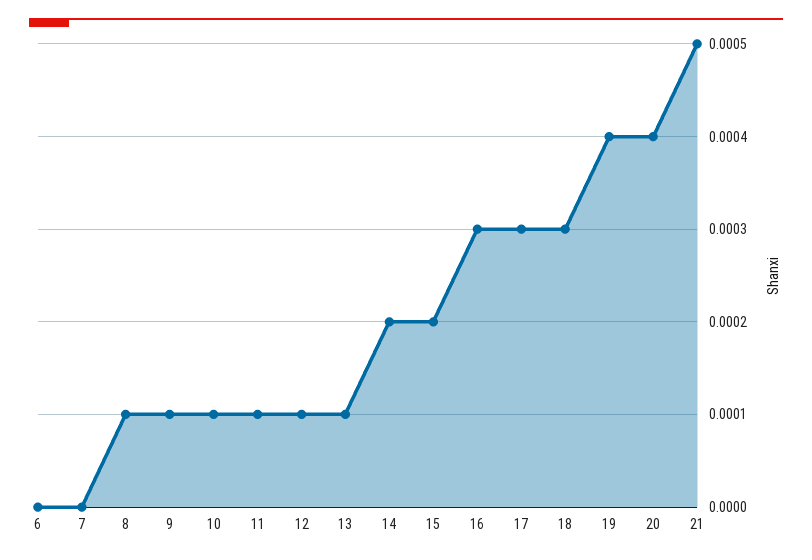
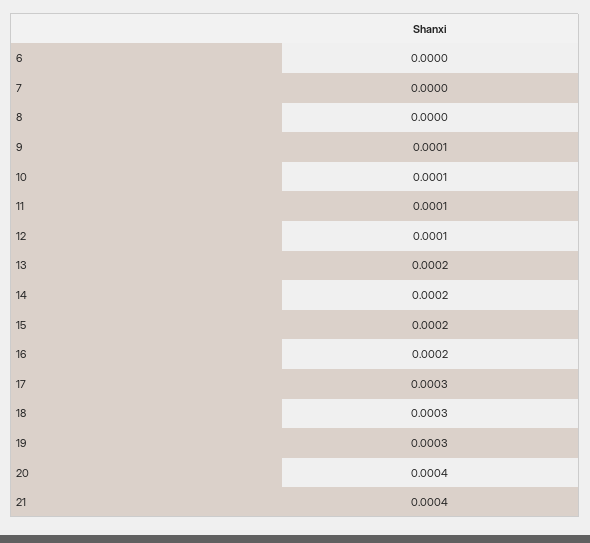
  {
    "6": 0,
    "7": 0,
-   "8": 0.0001,
+   "8": 0,
    "9": 0.0001,
    "10": 0.0001,
    "11": 0.0001,
    "12": 0.0001,
-   "13": 0.0001,
+   "13": 0.0002,
    "14": 0.0002,
    "15": 0.0002,
-   "16": 0.0003,
+   "16": 0.0002,
    "17": 0.0003,
    "18": 0.0003,
-   "19": 0.0004,
+   "19": 0.0003,
    "20": 0.0004,
-   "21": 0.0005
+   "21": 0.0004
  }

